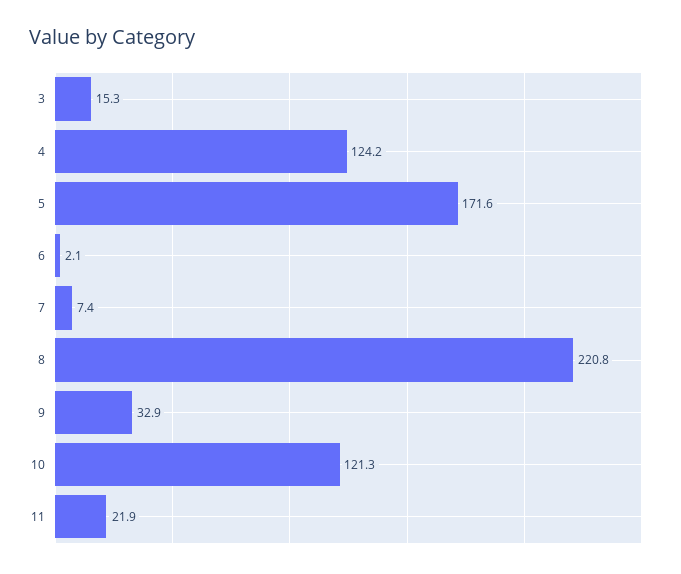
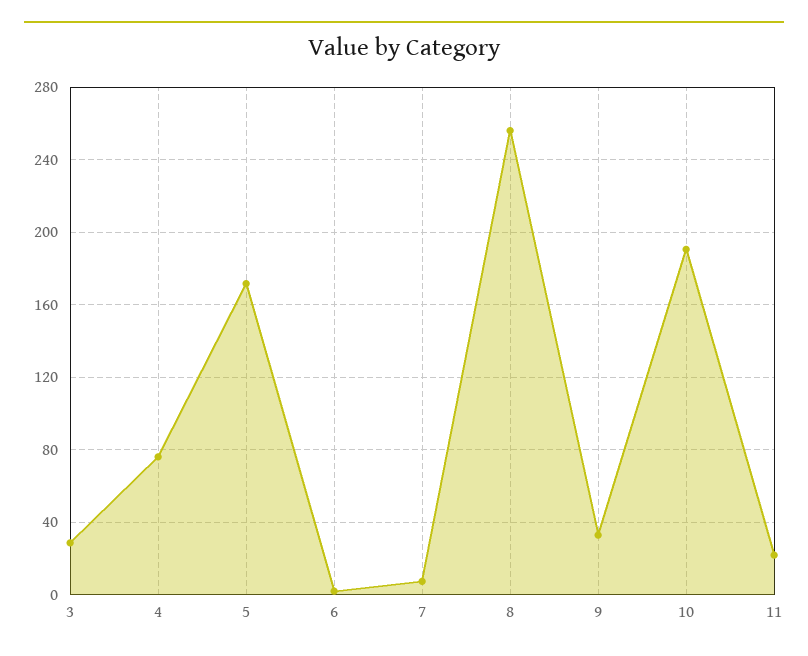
  {
-   "3": 15.3,
+   "3": 30,
-   "4": 124.2,
+   "4": 75,
    "5": 171.6,
    "6": 2.1,
    "7": 7.4,
-   "8": 220.8,
+   "8": 255,
    "9": 32.9,
-   "10": 121.3,
+   "10": 190,
    "11": 21.9
  }

